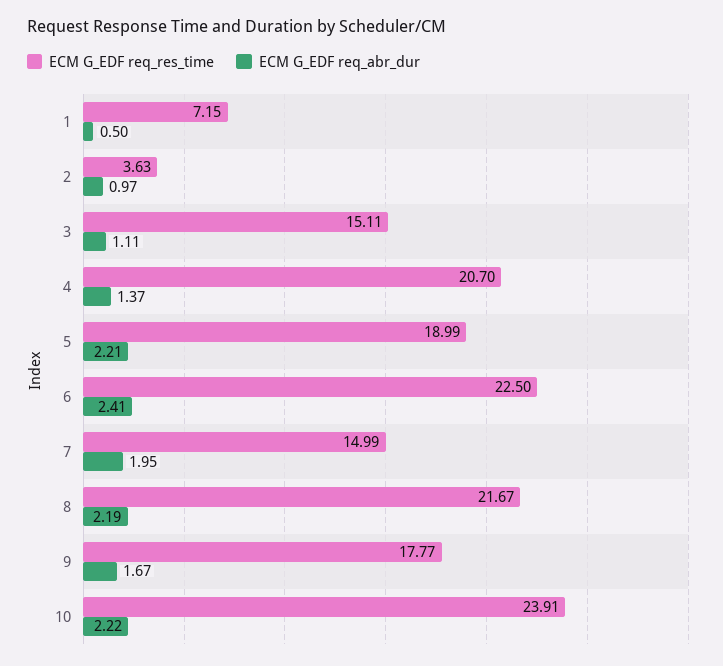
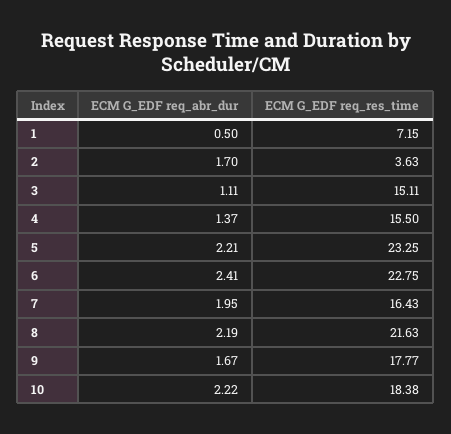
  {
    "ECM G_EDF req_res_time": {
      "1": 7.15,
      "2": 3.63,
      "3": 15.11,
-     "4": 20.7,
+     "4": 15.5,
-     "5": 18.99,
+     "5": 23.25,
-     "6": 22.5,
+     "6": 22.75,
-     "7": 14.99,
+     "7": 16.43,
-     "8": 21.67,
+     "8": 21.63,
      "9": 17.77,
-     "10": 23.91
+     "10": 18.38
    },
    "ECM G_EDF req_abr_dur": {
      "1": 0.5,
-     "2": 0.97,
+     "2": 1.7,
      "3": 1.11,
      "4": 1.37,
      "5": 2.21,
      "6": 2.41,
      "7": 1.95,
      "8": 2.19,
      "9": 1.67,
      "10": 2.22
    }
  }

